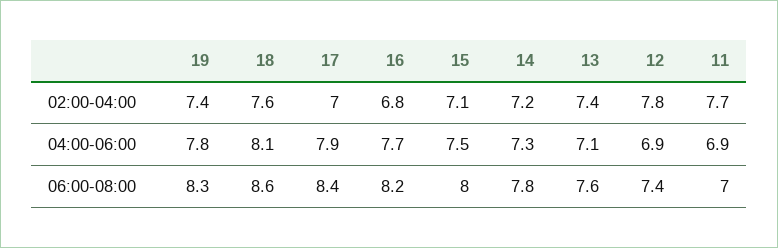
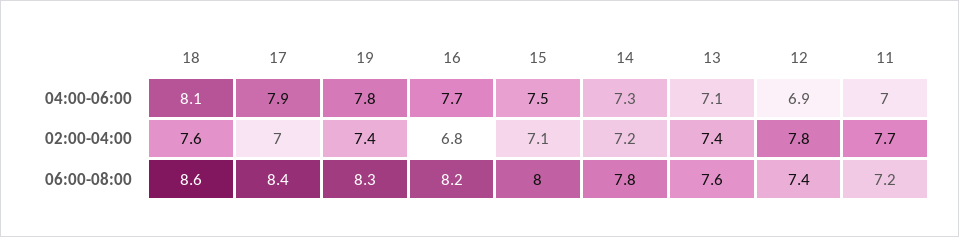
  {
    "19": {
      "02:00-04:00": 7.4,
      "04:00-06:00": 7.8,
      "06:00-08:00": 8.3
    },
    "18": {
      "02:00-04:00": 7.6,
      "04:00-06:00": 8.1,
      "06:00-08:00": 8.6
    },
    "17": {
      "02:00-04:00": 7,
      "04:00-06:00": 7.9,
      "06:00-08:00": 8.4
    },
    "16": {
      "02:00-04:00": 6.8,
      "04:00-06:00": 7.7,
      "06:00-08:00": 8.2
    },
    "15": {
      "02:00-04:00": 7.1,
      "04:00-06:00": 7.5,
      "06:00-08:00": 8
    },
    "14": {
      "02:00-04:00": 7.2,
      "04:00-06:00": 7.3,
      "06:00-08:00": 7.8
    },
    "13": {
      "02:00-04:00": 7.4,
      "04:00-06:00": 7.1,
      "06:00-08:00": 7.6
    },
    "12": {
      "02:00-04:00": 7.8,
      "04:00-06:00": 6.9,
      "06:00-08:00": 7.4
    },
    "11": {
      "02:00-04:00": 7.7,
-     "04:00-06:00": 6.9,
+     "04:00-06:00": 7,
-     "06:00-08:00": 7
+     "06:00-08:00": 7.2
    }
  }

